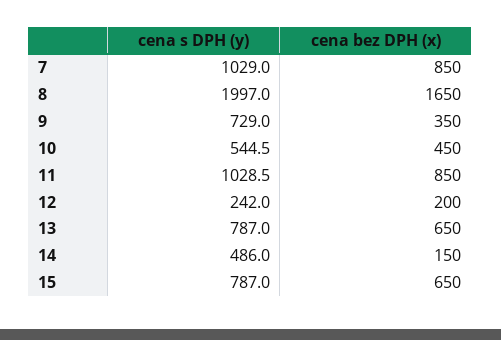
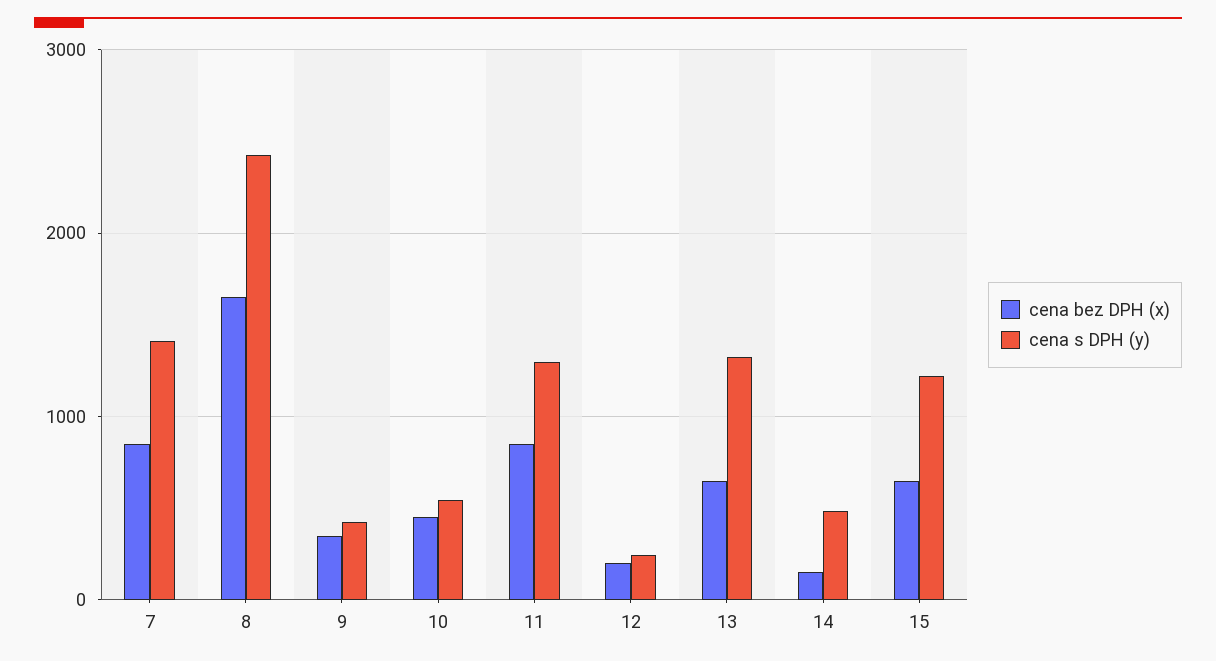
  {
    "cena s DPH (y)": {
-     "7": 1029,
+     "7": 1400,
-     "8": 1997,
+     "8": 2400,
-     "9": 729,
+     "9": 400,
      "10": 544.5,
-     "11": 1028.5,
+     "11": 1300,
      "12": 242,
-     "13": 787,
+     "13": 1300,
      "14": 486,
-     "15": 787
+     "15": 1200
    },
    "cena bez DPH (x)": {
      "7": 850,
      "8": 1650,
      "9": 350,
      "10": 450,
      "11": 850,
      "12": 200,
      "13": 650,
      "14": 150,
      "15": 650
    }
  }

